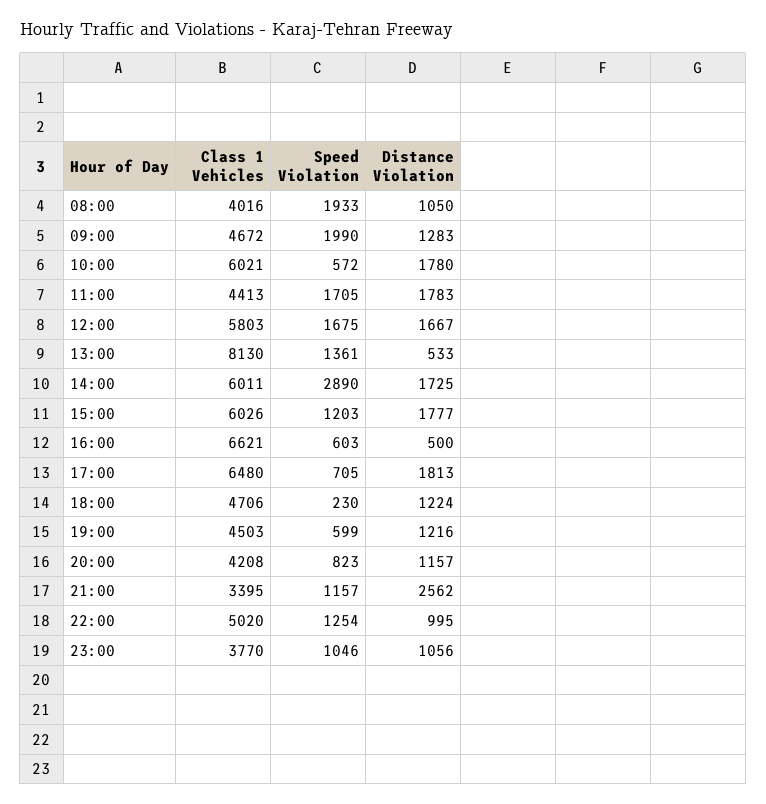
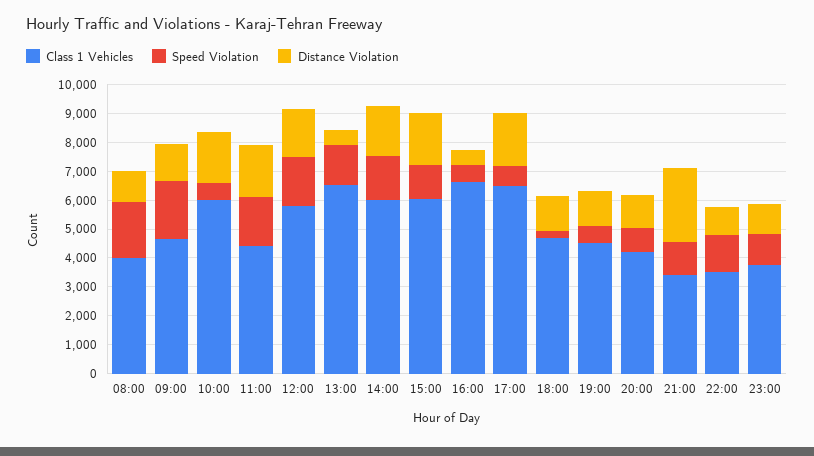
  {
    "Class 1 Vehicles": {
      "08:00": 4016,
      "09:00": 4672,
      "10:00": 6021,
      "11:00": 4413,
      "12:00": 5803,
-     "13:00": 8130,
+     "13:00": 6500,
      "14:00": 6011,
      "15:00": 6026,
      "16:00": 6621,
      "17:00": 6480,
      "18:00": 4706,
      "19:00": 4503,
      "20:00": 4208,
      "21:00": 3395,
-     "22:00": 5020,
+     "22:00": 3500,
      "23:00": 3770
    },
    "Speed Violation": {
      "08:00": 1933,
      "09:00": 1990,
      "10:00": 572,
      "11:00": 1705,
      "12:00": 1675,
      "13:00": 1361,
-     "14:00": 2890,
+     "14:00": 1500,
      "15:00": 1203,
      "16:00": 603,
      "17:00": 705,
      "18:00": 230,
      "19:00": 599,
      "20:00": 823,
      "21:00": 1157,
      "22:00": 1254,
      "23:00": 1046
    },
    "Distance Violation": {
      "08:00": 1050,
      "09:00": 1283,
      "10:00": 1780,
      "11:00": 1783,
      "12:00": 1667,
      "13:00": 533,
      "14:00": 1725,
      "15:00": 1777,
      "16:00": 500,
      "17:00": 1813,
      "18:00": 1224,
      "19:00": 1216,
      "20:00": 1157,
      "21:00": 2562,
      "22:00": 995,
      "23:00": 1056
    }
  }

